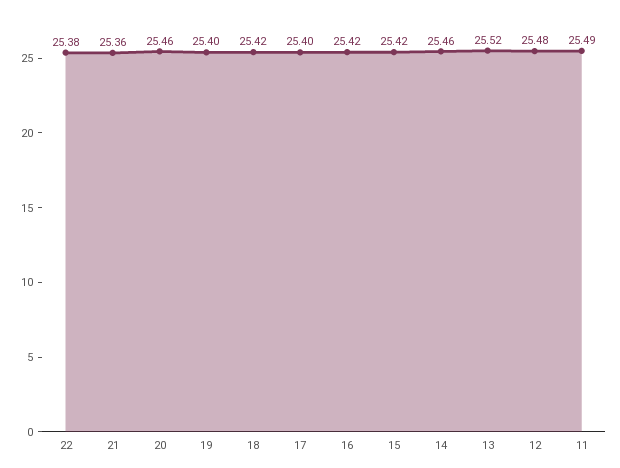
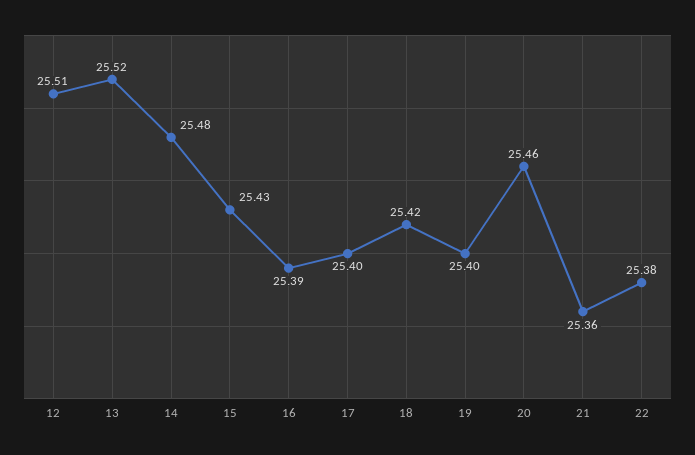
  {
    "22": 25.38,
    "21": 25.36,
    "20": 25.46,
    "19": 25.4,
    "18": 25.42,
    "17": 25.4,
-   "16": 25.42,
+   "16": 25.39,
-   "15": 25.42,
+   "15": 25.43,
-   "14": 25.46,
+   "14": 25.48,
    "13": 25.52,
-   "12": 25.48,
+   "12": 25.51
-   "11": 25.49
  }

